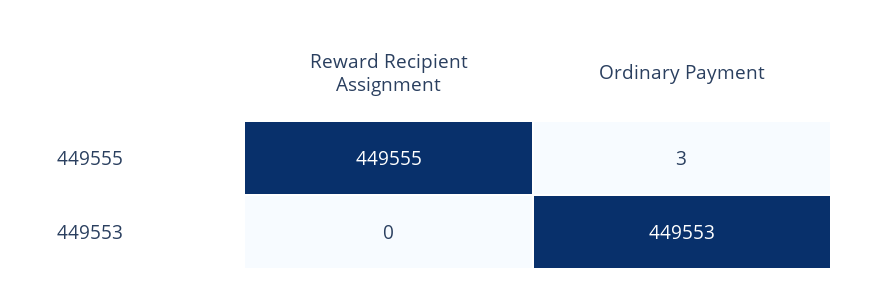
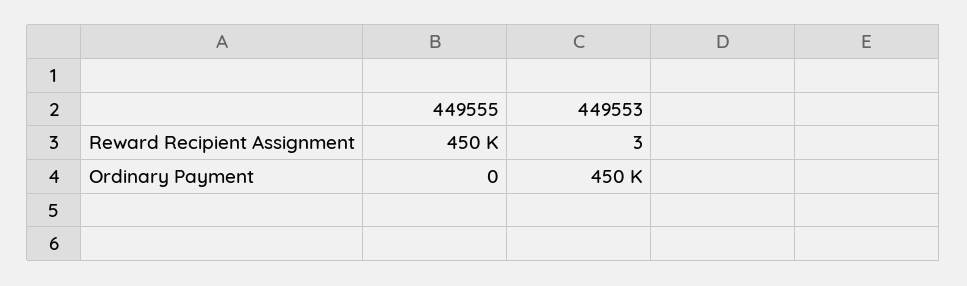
  {
    "Reward Recipient Assignment": {
      "449555": 449555,
-     "449553": 0
+     "449553": 3
    },
    "Ordinary Payment": {
-     "449555": 3,
+     "449555": 0,
      "449553": 449553
    }
  }

